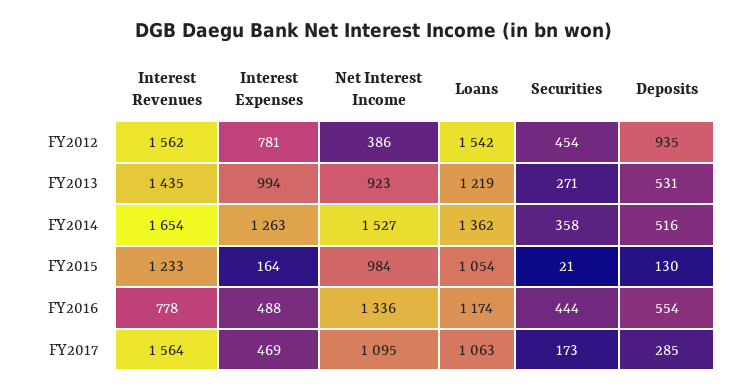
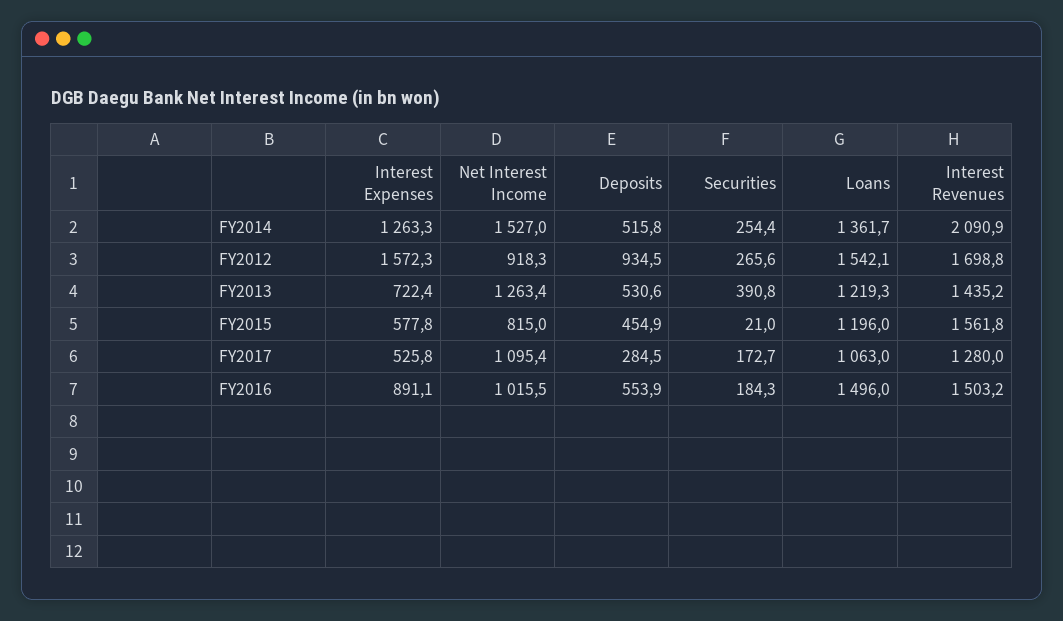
  {
    "Interest Revenues": {
-     "FY2012": 1562,
+     "FY2012": 1698.8,
      "FY2013": 1435.2,
-     "FY2014": 1654,
+     "FY2014": 2090.9,
-     "FY2015": 1233,
+     "FY2015": 1561.8,
-     "FY2016": 778,
+     "FY2016": 1503.2,
-     "FY2017": 1564
+     "FY2017": 1280
    },
    "Interest Expenses": {
-     "FY2012": 781,
+     "FY2012": 1572.3,
-     "FY2013": 994,
+     "FY2013": 722.4,
      "FY2014": 1263.3,
-     "FY2015": 164,
+     "FY2015": 577.8,
-     "FY2016": 488,
+     "FY2016": 891.1,
-     "FY2017": 469
+     "FY2017": 525.8
    },
    "Net Interest Income": {
-     "FY2012": 386,
+     "FY2012": 918.3,
-     "FY2013": 923,
+     "FY2013": 1263.4,
      "FY2014": 1527,
-     "FY2015": 984,
+     "FY2015": 815,
-     "FY2016": 1336,
+     "FY2016": 1015.5,
      "FY2017": 1095.4
    },
    "Loans": {
      "FY2012": 1542.1,
      "FY2013": 1219.3,
      "FY2014": 1361.7,
-     "FY2015": 1054,
+     "FY2015": 1196,
-     "FY2016": 1174,
+     "FY2016": 1496,
      "FY2017": 1063
    },
    "Securities": {
-     "FY2012": 454,
+     "FY2012": 265.6,
-     "FY2013": 271,
+     "FY2013": 390.8,
-     "FY2014": 358,
+     "FY2014": 254.4,
      "FY2015": 21,
-     "FY2016": 444,
+     "FY2016": 184.3,
      "FY2017": 172.7
    },
    "Deposits": {
      "FY2012": 934.5,
      "FY2013": 530.6,
      "FY2014": 515.8,
-     "FY2015": 130,
+     "FY2015": 454.9,
      "FY2016": 553.9,
      "FY2017": 284.5
    }
  }

